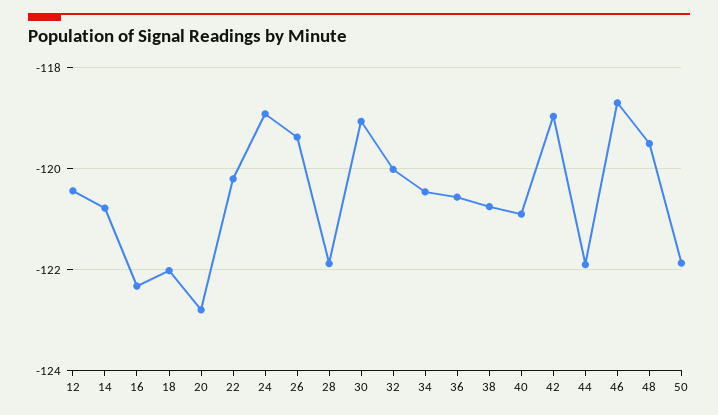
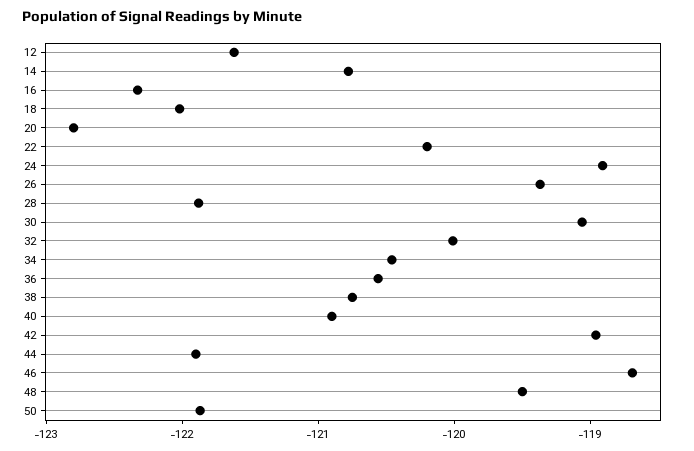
  {
-   "12": -120.4,
+   "12": -121.6,
    "14": -120.8,
    "16": -122.4,
    "18": -122,
    "20": -122.8,
    "22": -120.2,
    "24": -119,
    "26": -119.4,
    "28": -121.8,
    "30": -119,
    "32": -120,
    "34": -120.4,
    "36": -120.6,
    "38": -120.8,
    "40": -121,
    "42": -119,
    "44": -122,
    "46": -118.6,
    "48": -119.6,
    "50": -121.8
  }

